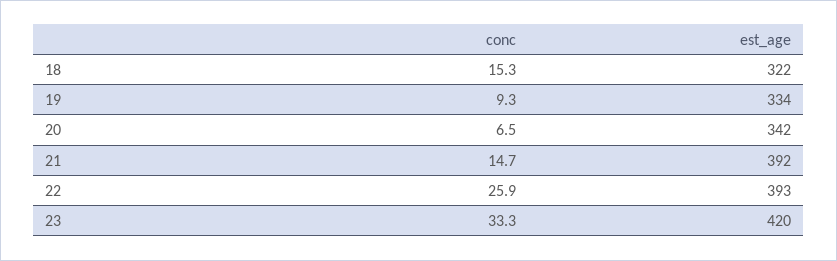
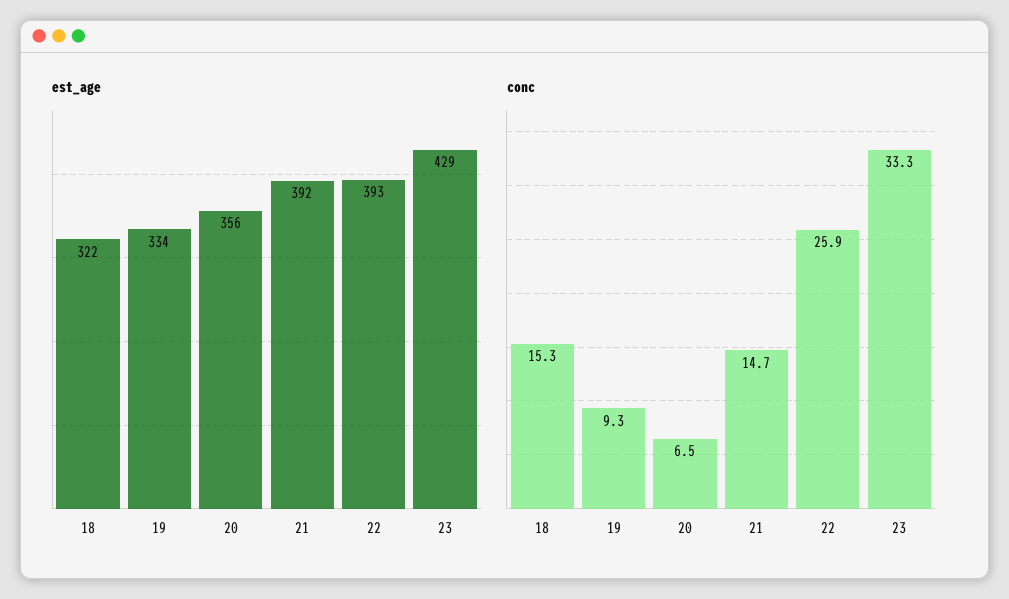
  {
    "conc": {
      "18": 15.3,
      "19": 9.3,
      "20": 6.5,
      "21": 14.7,
      "22": 25.9,
      "23": 33.3
    },
    "est_age": {
      "18": 322,
      "19": 334,
-     "20": 342,
+     "20": 356,
      "21": 392,
      "22": 393,
-     "23": 420
+     "23": 429
    }
  }

